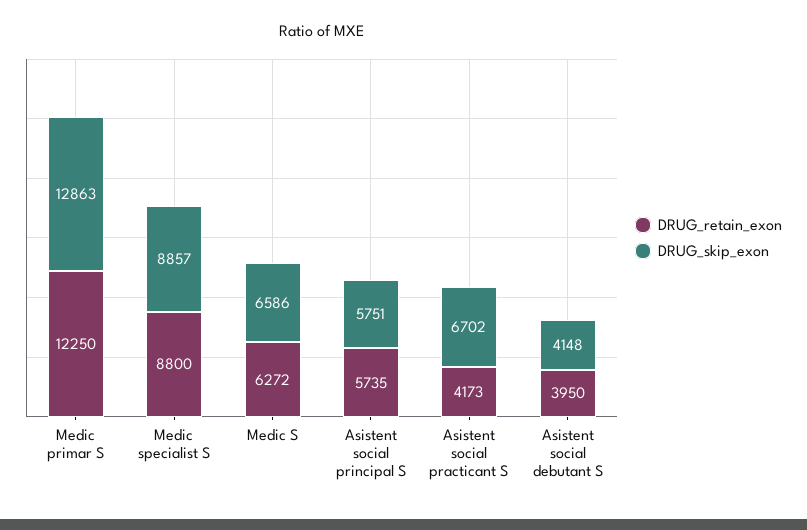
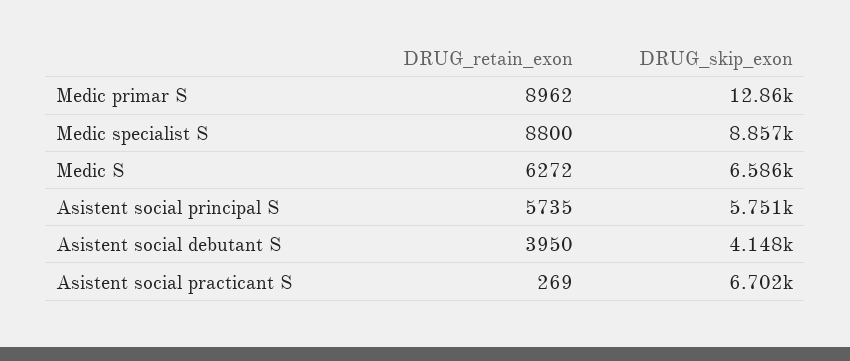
  {
    "DRUG_retain_exon": {
-     "Medic primar S": 12250,
+     "Medic primar S": 8962,
      "Medic specialist S": 8800,
      "Medic S": 6272,
      "Asistent social principal S": 5735,
-     "Asistent social practicant S": 4173,
+     "Asistent social practicant S": 269,
      "Asistent social debutant S": 3950
    },
    "DRUG_skip_exon": {
      "Medic primar S": 12863,
      "Medic specialist S": 8857,
      "Medic S": 6586,
      "Asistent social principal S": 5751,
      "Asistent social practicant S": 6702,
      "Asistent social debutant S": 4148
    }
  }

